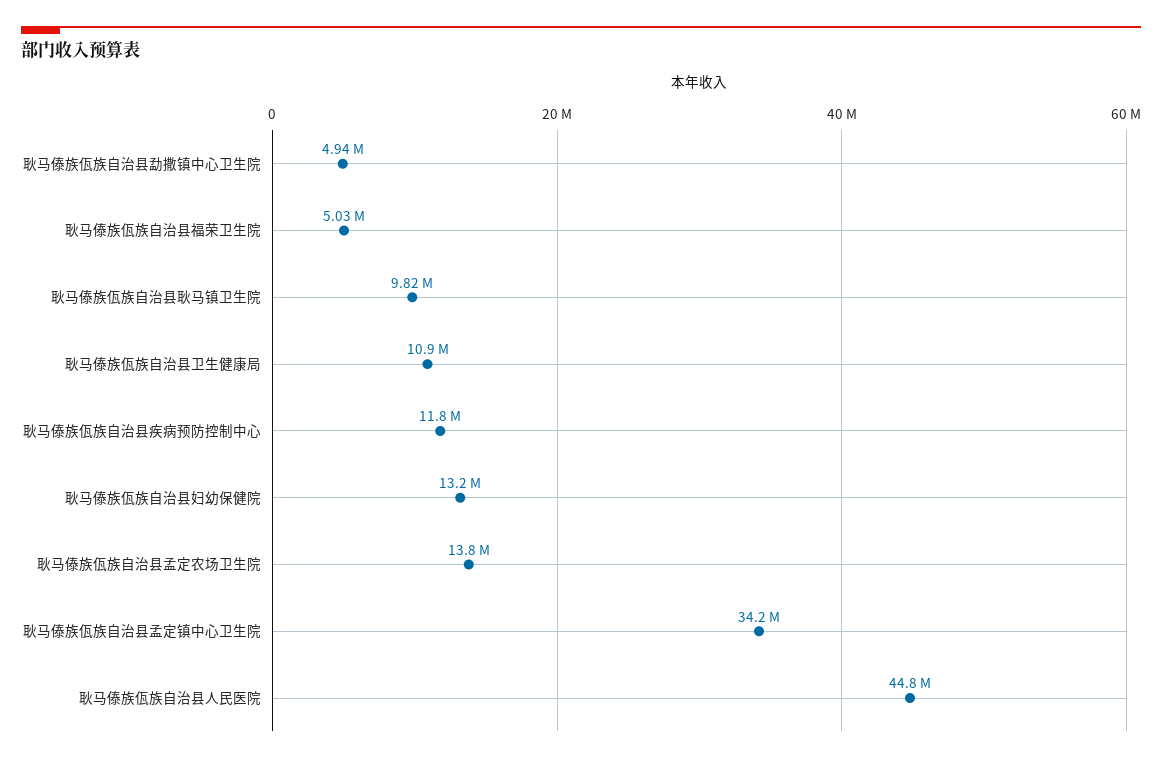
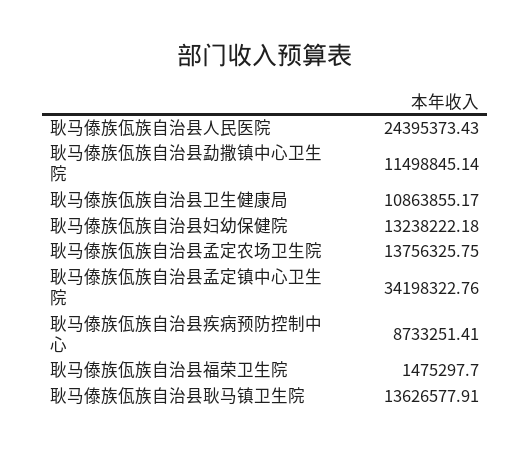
  {
-   "耿马傣族佤族自治县勐撒镇中心卫生院": 4940000,
+   "耿马傣族佤族自治县勐撒镇中心卫生院": 11498845.14,
-   "耿马傣族佤族自治县福荣卫生院": 5030000,
+   "耿马傣族佤族自治县福荣卫生院": 1475297.7,
-   "耿马傣族佤族自治县耿马镇卫生院": 9820000,
+   "耿马傣族佤族自治县耿马镇卫生院": 13626577.91,
    "耿马傣族佤族自治县卫生健康局": 10863855.17,
-   "耿马傣族佤族自治县疾病预防控制中心": 11800000,
+   "耿马傣族佤族自治县疾病预防控制中心": 8733251.41,
    "耿马傣族佤族自治县妇幼保健院": 13238222.18,
    "耿马傣族佤族自治县孟定农场卫生院": 13756325.75,
    "耿马傣族佤族自治县孟定镇中心卫生院": 34198322.76,
-   "耿马傣族佤族自治县人民医院": 44800000
+   "耿马傣族佤族自治县人民医院": 24395373.43
  }

